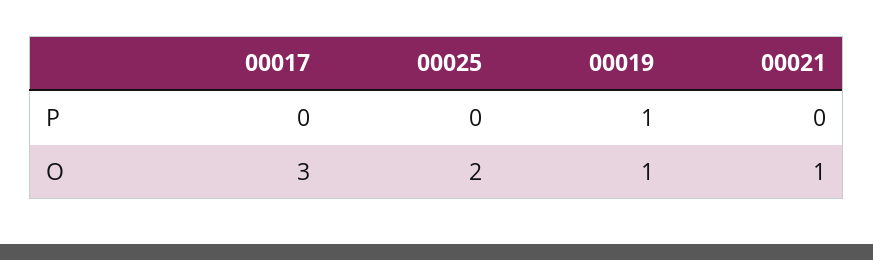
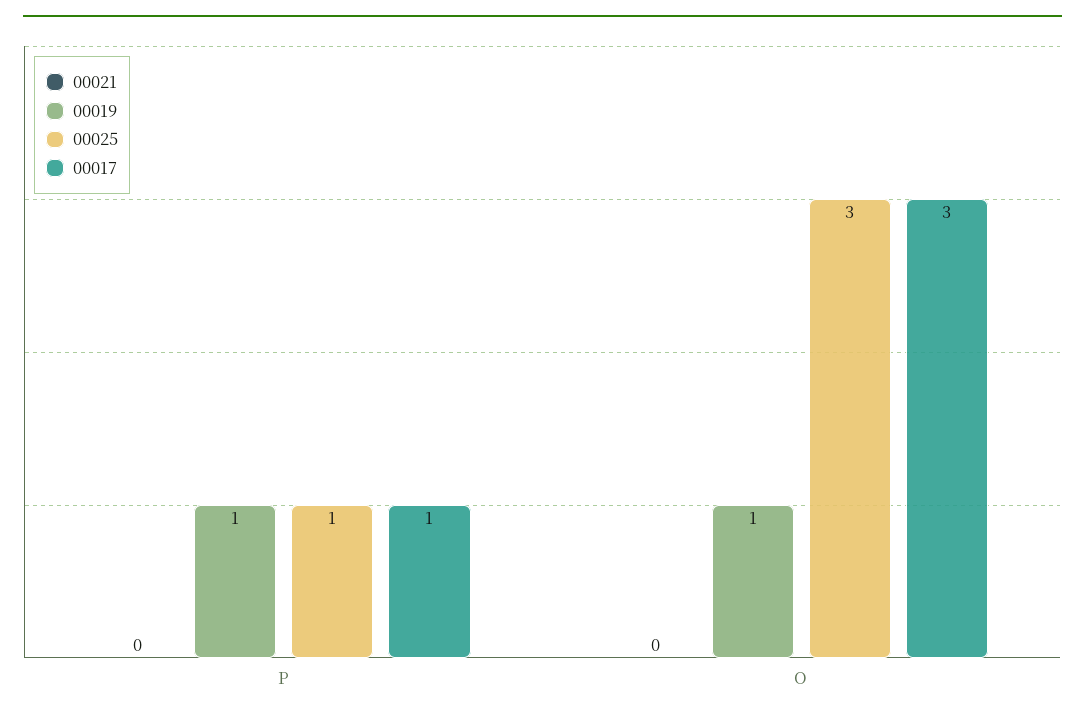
  {
    "00017": {
-     "P": 0,
+     "P": 1,
      "O": 3
    },
    "00025": {
-     "P": 0,
+     "P": 1,
-     "O": 2
+     "O": 3
    },
    "00019": {
      "P": 1,
      "O": 1
    },
    "00021": {
      "P": 0,
-     "O": 1
+     "O": 0
    }
  }

